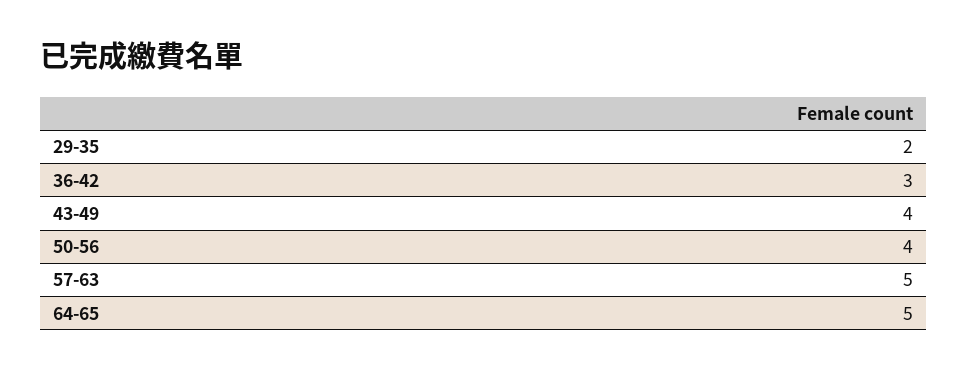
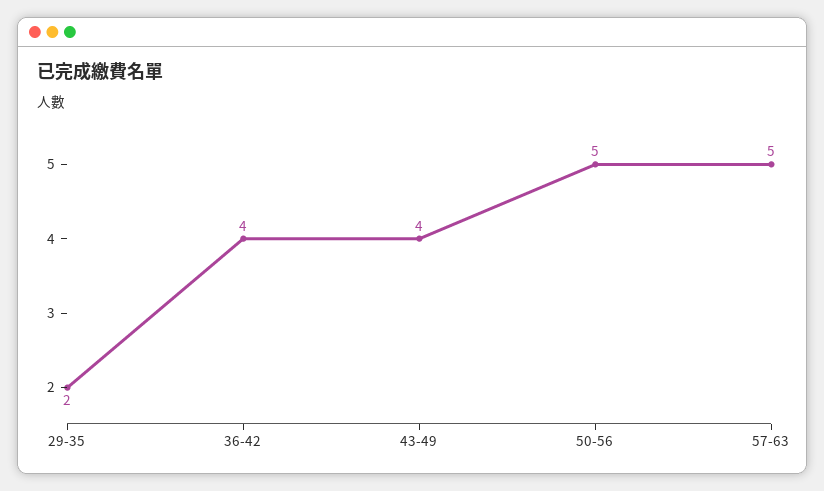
  {
    "29-35": 2,
-   "36-42": 3,
+   "36-42": 4,
    "43-49": 4,
-   "50-56": 4,
+   "50-56": 5,
-   "57-63": 5,
+   "57-63": 5
-   "64-65": 5
  }

